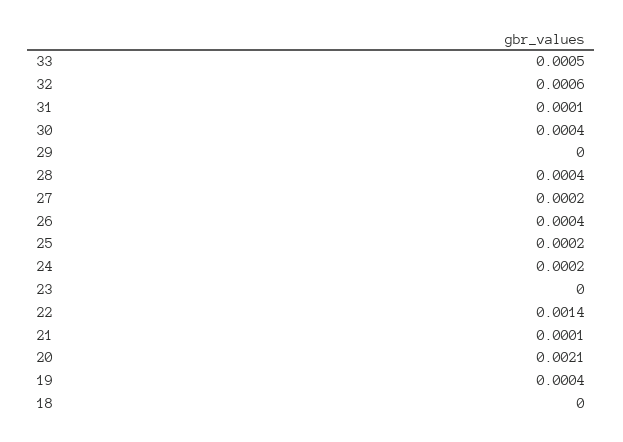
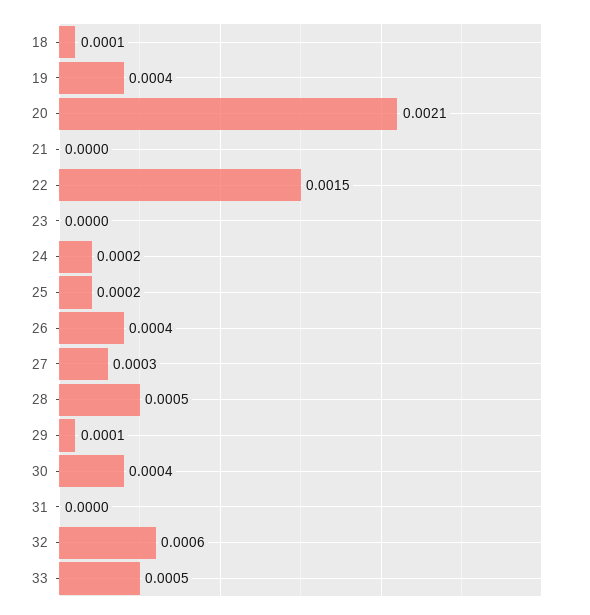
  {
    "33": 0.0005,
    "32": 0.0006,
-   "31": 0.0001,
+   "31": 0,
    "30": 0.0004,
-   "29": 0,
+   "29": 0.0001,
-   "28": 0.0004,
+   "28": 0.0005,
-   "27": 0.0002,
+   "27": 0.0003,
    "26": 0.0004,
    "25": 0.0002,
    "24": 0.0002,
    "23": 0,
-   "22": 0.0014,
+   "22": 0.0015,
-   "21": 0.0001,
+   "21": 0,
    "20": 0.0021,
    "19": 0.0004,
-   "18": 0
+   "18": 0.0001
  }

